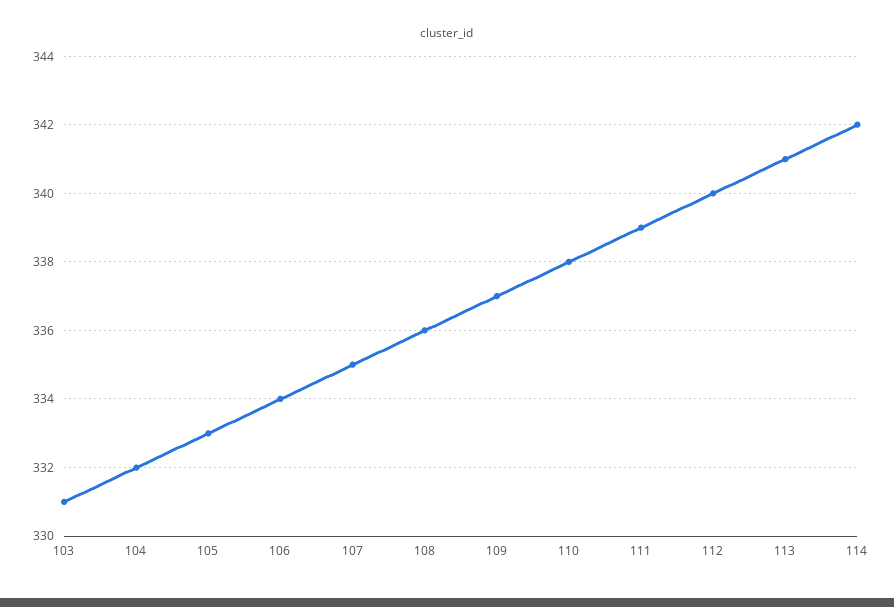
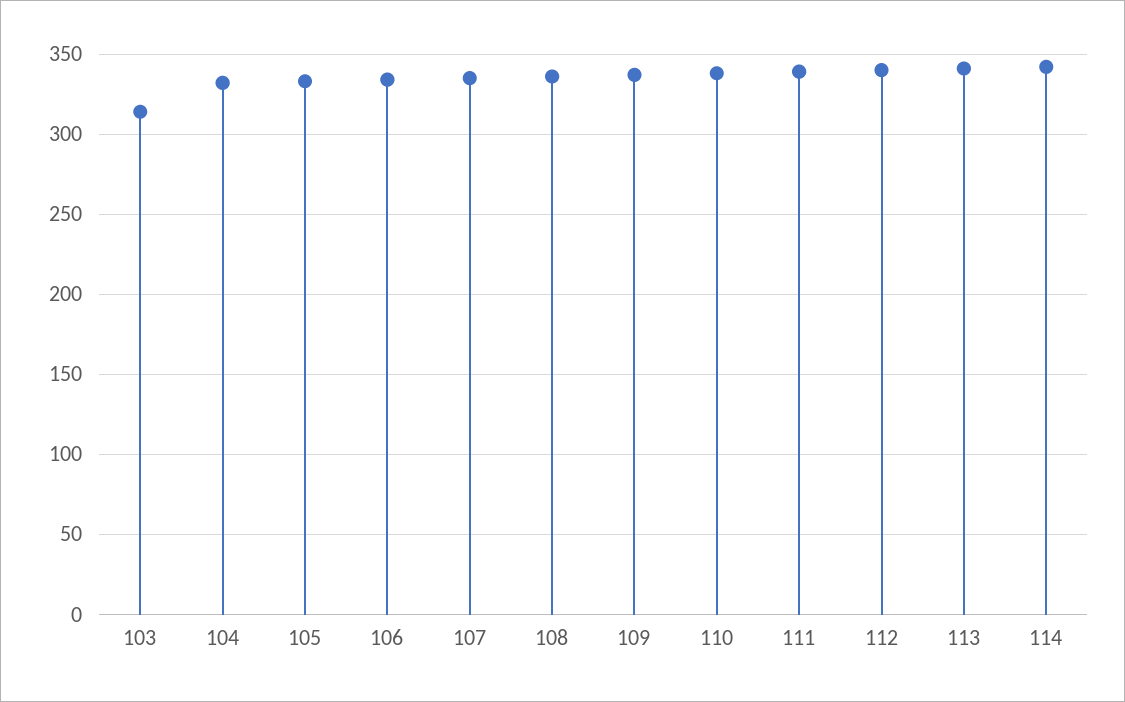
  {
-   "103": 331,
+   "103": 315,
    "104": 332,
    "105": 333,
    "106": 334,
    "107": 335,
    "108": 336,
    "109": 337,
    "110": 338,
    "111": 339,
    "112": 340,
    "113": 341,
    "114": 342
  }

